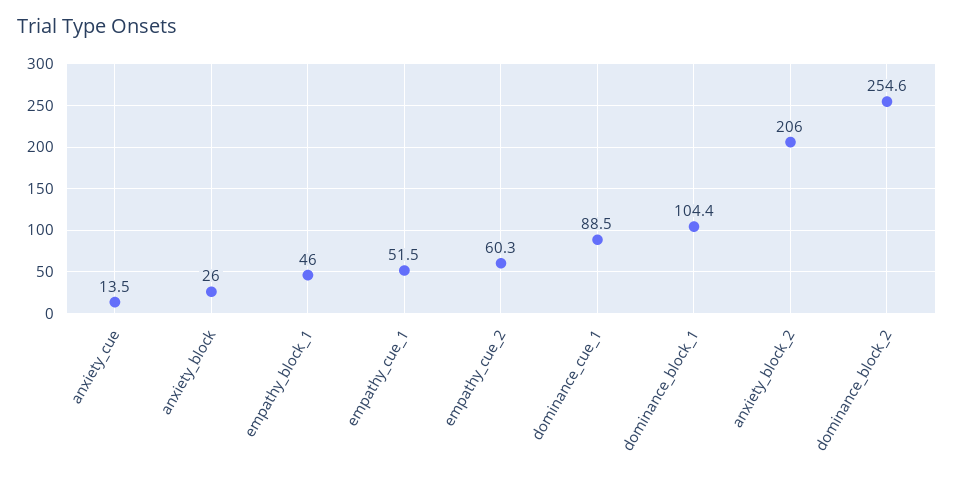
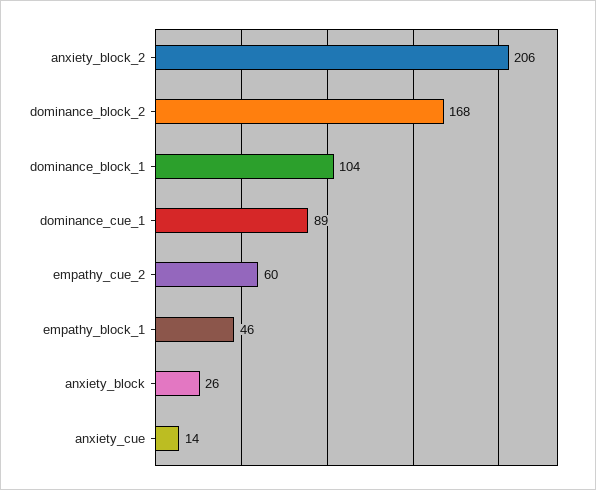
  {
    "anxiety_cue": 13.5,
    "anxiety_block": 26,
    "empathy_block_1": 46,
-   "empathy_cue_1": 51.5,
    "empathy_cue_2": 60.3,
    "dominance_cue_1": 88.5,
    "dominance_block_1": 104.4,
    "anxiety_block_2": 206,
-   "dominance_block_2": 254.6
+   "dominance_block_2": 168
  }

